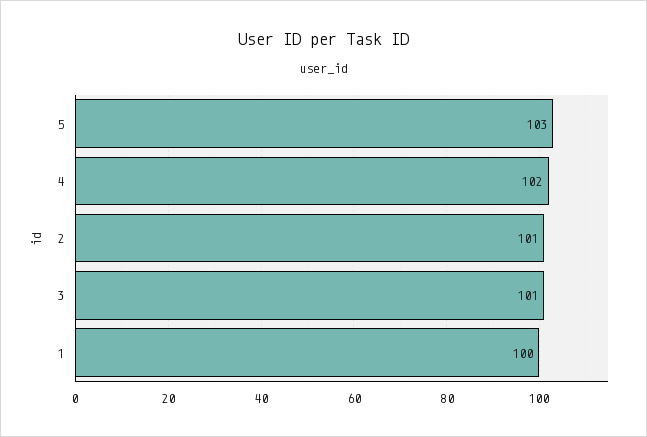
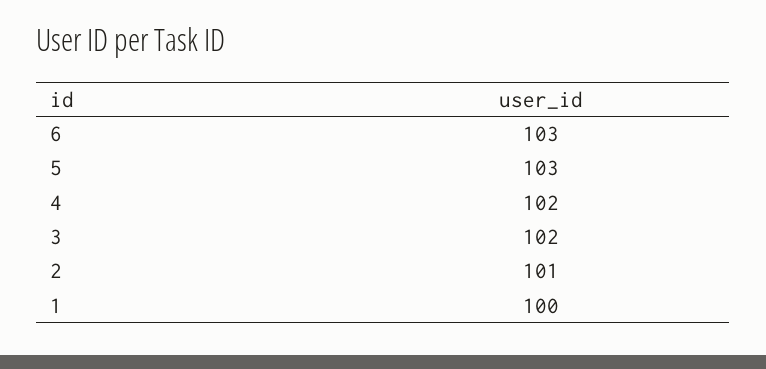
  {
    "5": 103,
    "4": 102,
    "2": 101,
-   "3": 101,
+   "3": 102,
-   "1": 100
+   "1": 100,
+   "6": 103
  }

